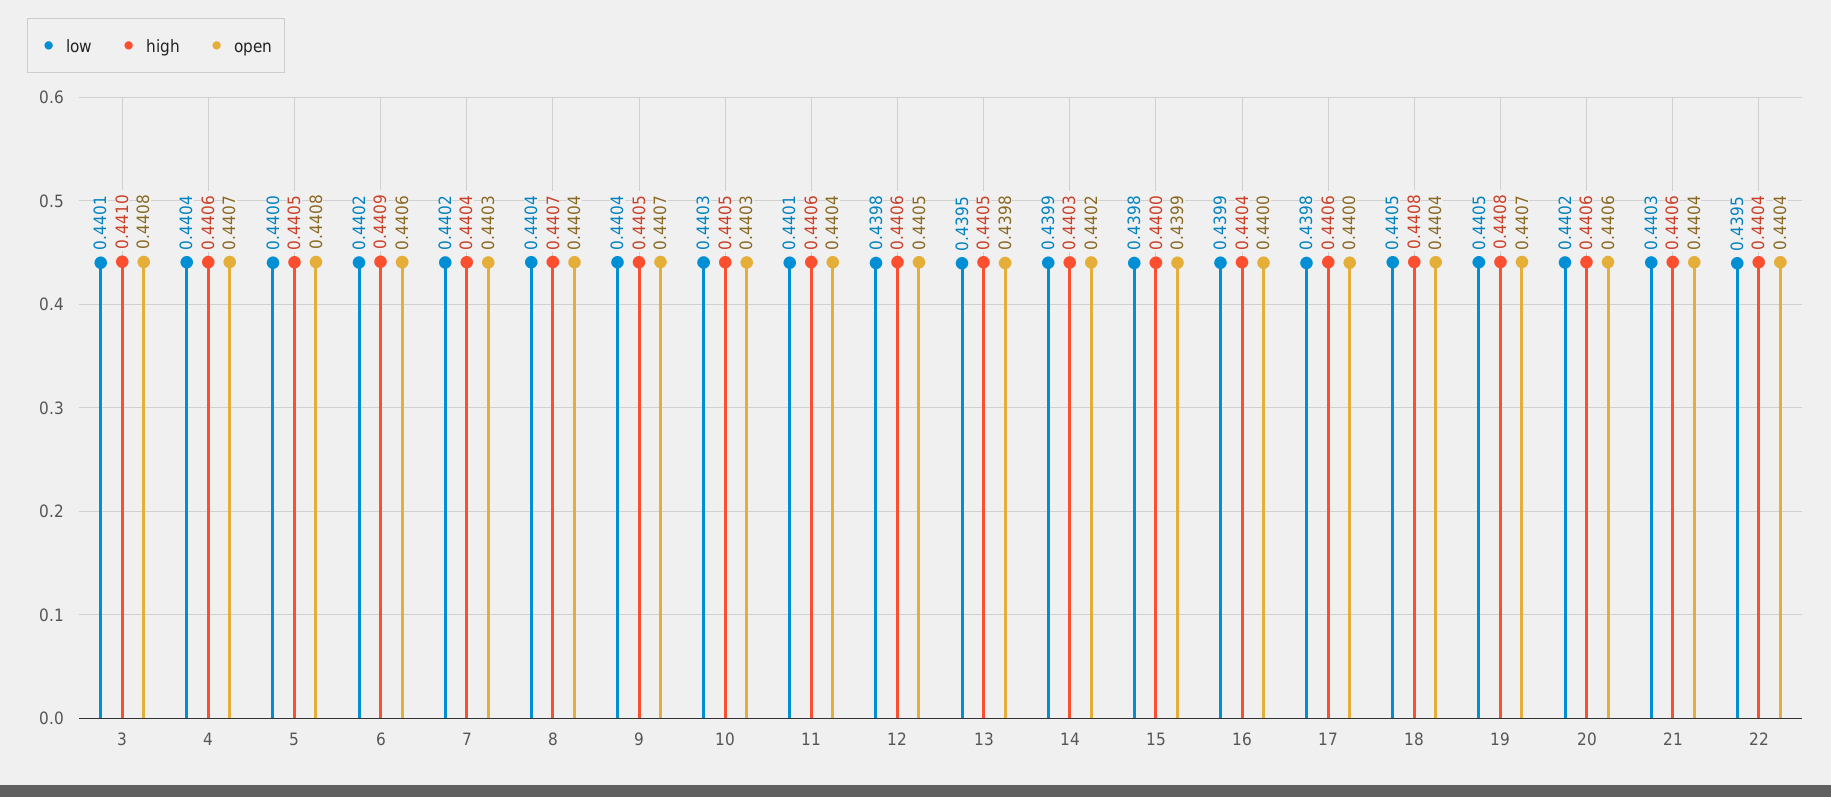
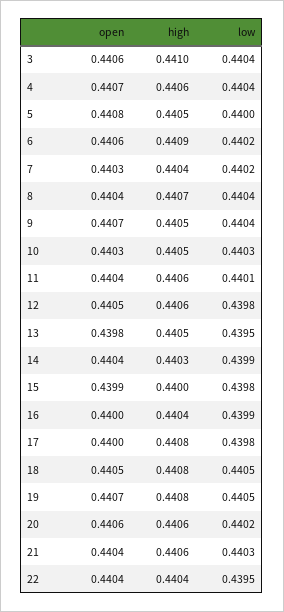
  {
    "low": {
-     "3": 0.4401,
+     "3": 0.4404,
      "4": 0.4404,
      "5": 0.44,
      "6": 0.4402,
      "7": 0.4402,
      "8": 0.4404,
      "9": 0.4404,
      "10": 0.4403,
      "11": 0.4401,
      "12": 0.4398,
      "13": 0.4395,
      "14": 0.4399,
      "15": 0.4398,
      "16": 0.4399,
      "17": 0.4398,
      "18": 0.4405,
      "19": 0.4405,
      "20": 0.4402,
      "21": 0.4403,
      "22": 0.4395
    },
    "high": {
      "3": 0.441,
      "4": 0.4406,
      "5": 0.4405,
      "6": 0.4409,
      "7": 0.4404,
      "8": 0.4407,
      "9": 0.4405,
      "10": 0.4405,
      "11": 0.4406,
      "12": 0.4406,
      "13": 0.4405,
      "14": 0.4403,
      "15": 0.44,
      "16": 0.4404,
-     "17": 0.4406,
+     "17": 0.4408,
      "18": 0.4408,
      "19": 0.4408,
      "20": 0.4406,
      "21": 0.4406,
      "22": 0.4404
    },
    "open": {
-     "3": 0.4408,
+     "3": 0.4406,
      "4": 0.4407,
      "5": 0.4408,
      "6": 0.4406,
      "7": 0.4403,
      "8": 0.4404,
      "9": 0.4407,
      "10": 0.4403,
      "11": 0.4404,
      "12": 0.4405,
      "13": 0.4398,
-     "14": 0.4402,
+     "14": 0.4404,
      "15": 0.4399,
      "16": 0.44,
      "17": 0.44,
-     "18": 0.4404,
+     "18": 0.4405,
      "19": 0.4407,
      "20": 0.4406,
      "21": 0.4404,
      "22": 0.4404
    }
  }

